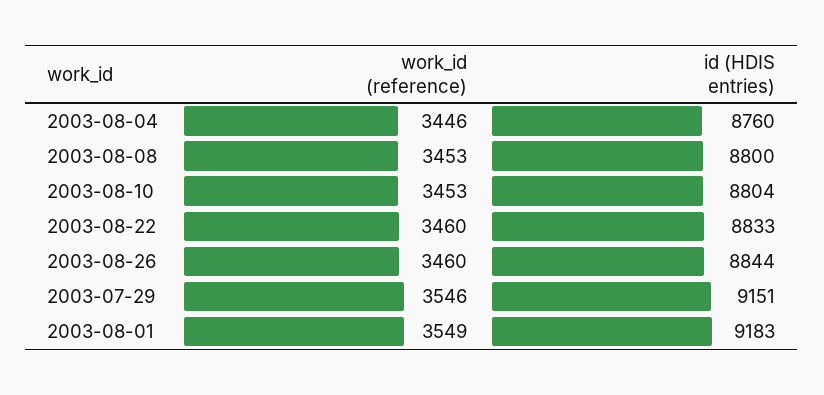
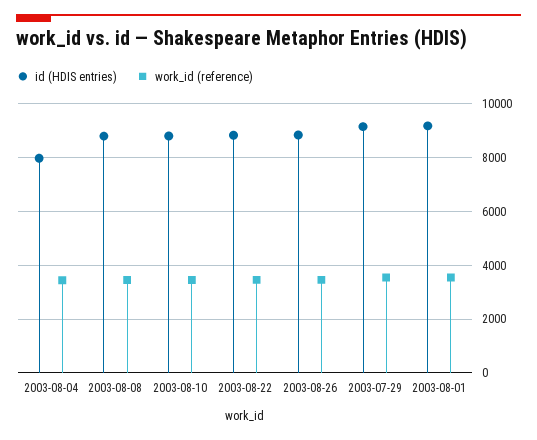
  {
    "work_id (reference)": {
      "2003-08-04": 3446,
      "2003-08-08": 3453,
      "2003-08-10": 3453,
      "2003-08-22": 3460,
      "2003-08-26": 3460,
      "2003-07-29": 3546,
      "2003-08-01": 3549
    },
    "id (HDIS entries)": {
-     "2003-08-04": 8760,
+     "2003-08-04": 8000,
      "2003-08-08": 8800,
      "2003-08-10": 8804,
      "2003-08-22": 8833,
      "2003-08-26": 8844,
      "2003-07-29": 9151,
      "2003-08-01": 9183
    }
  }

